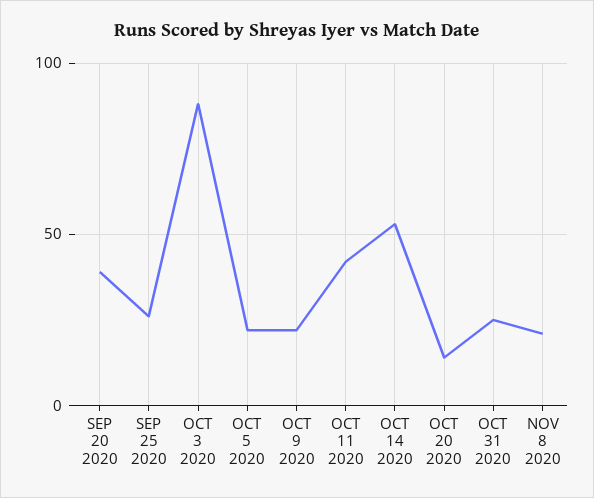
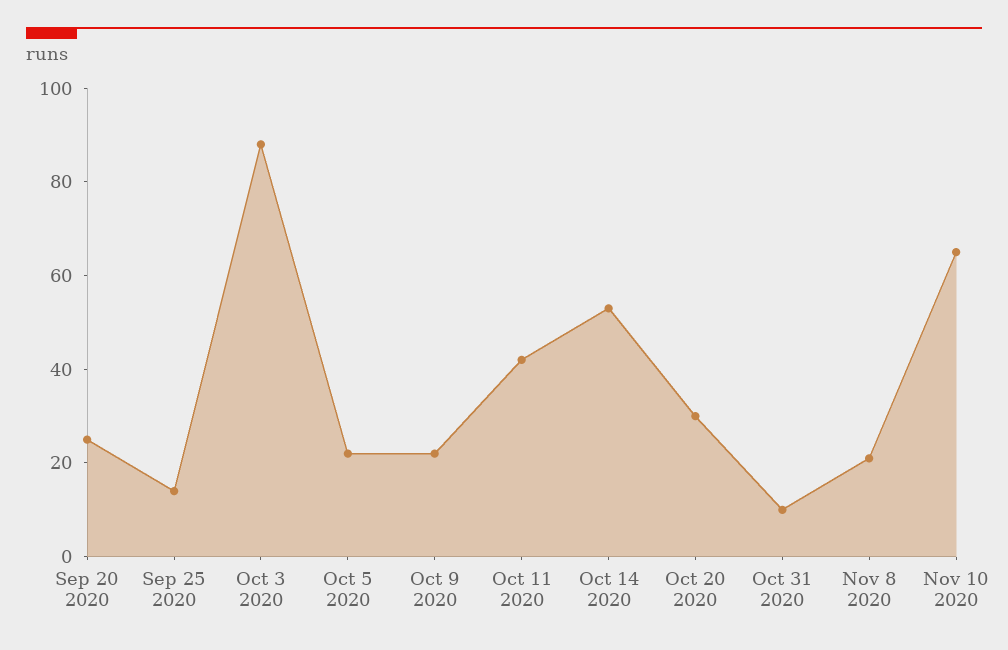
  {
-   "SEP 20 2020": 40,
+   "SEP 20 2020": 25,
-   "SEP 25 2020": 25,
+   "SEP 25 2020": 15,
    "OCT 3 2020": 90,
    "OCT 5 2020": 20,
    "OCT 9 2020": 20,
    "OCT 11 2020": 40,
    "OCT 14 2020": 55,
-   "OCT 20 2020": 15,
+   "OCT 20 2020": 30,
-   "OCT 31 2020": 25,
+   "OCT 31 2020": 10,
-   "NOV 8 2020": 20
+   "NOV 8 2020": 20,
+   "Nov 10 2020": 65
  }

